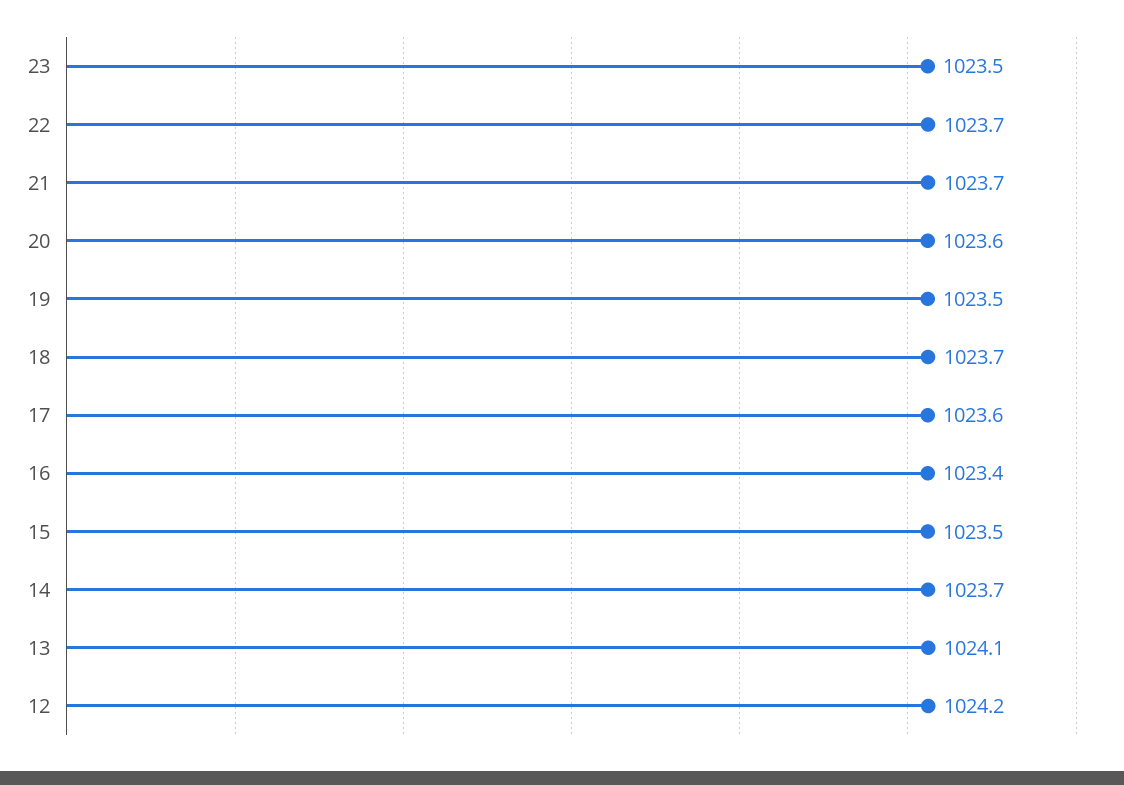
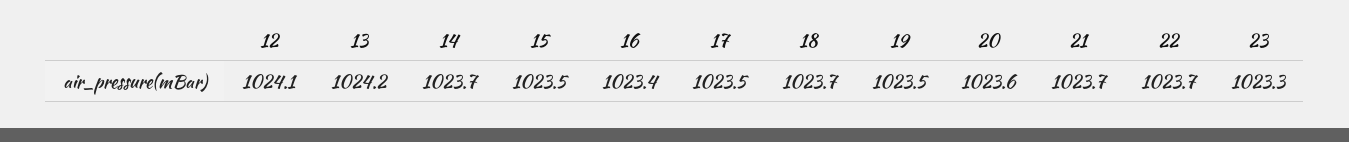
  {
-   "23": 1023.5,
+   "23": 1023.3,
    "22": 1023.7,
    "21": 1023.7,
    "20": 1023.6,
    "19": 1023.5,
    "18": 1023.7,
-   "17": 1023.6,
+   "17": 1023.5,
    "16": 1023.4,
    "15": 1023.5,
    "14": 1023.7,
-   "13": 1024.1,
+   "13": 1024.2,
-   "12": 1024.2
+   "12": 1024.1
  }

